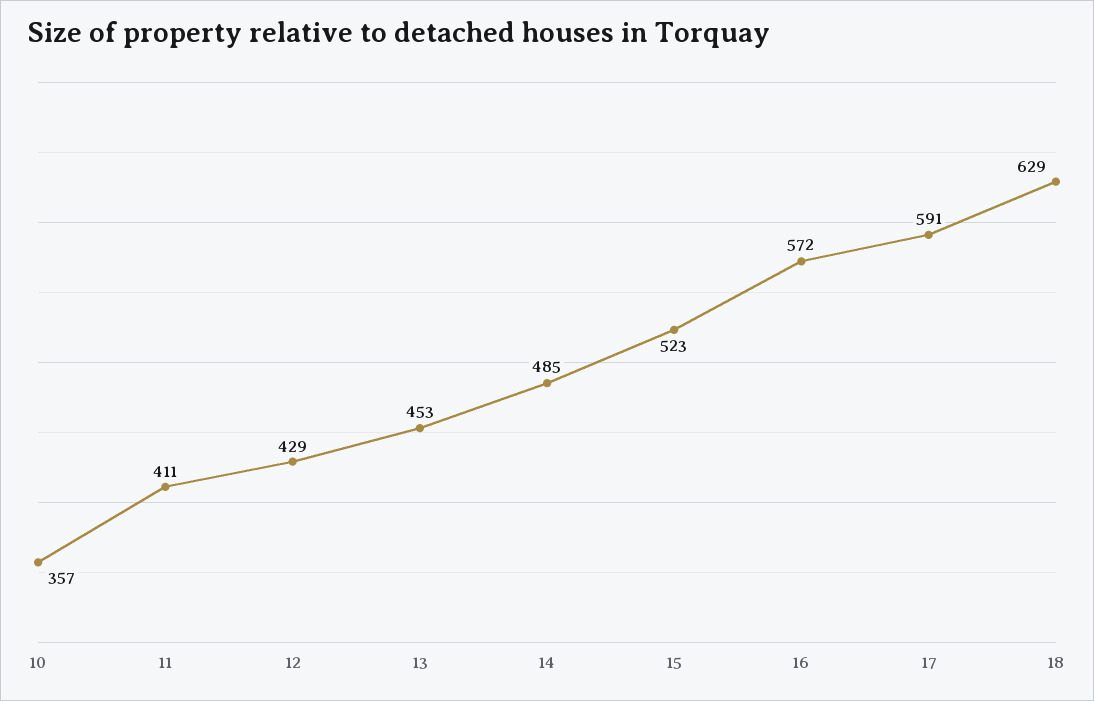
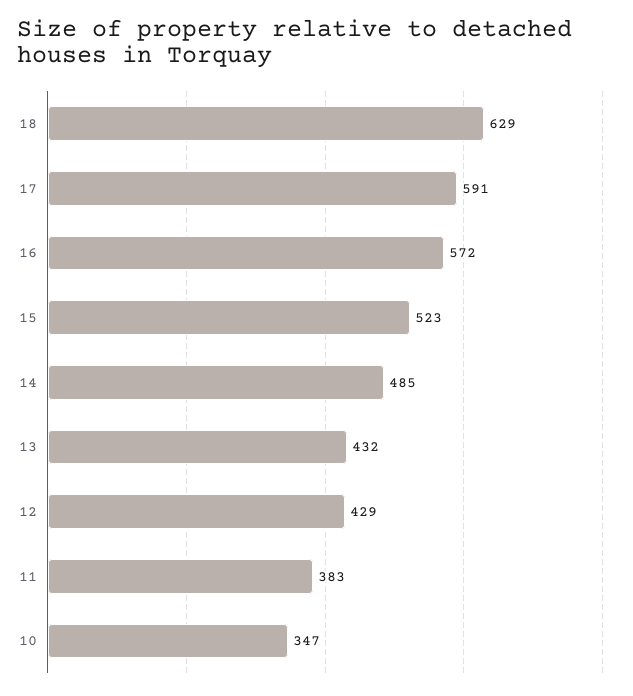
  {
-   "10": 357,
+   "10": 347,
-   "11": 411,
+   "11": 383,
    "12": 429,
-   "13": 453,
+   "13": 432,
    "14": 485,
    "15": 523,
    "16": 572,
    "17": 591,
    "18": 629
  }

